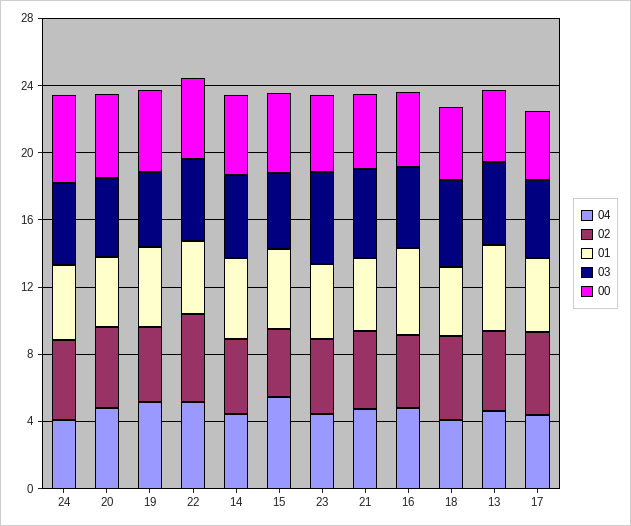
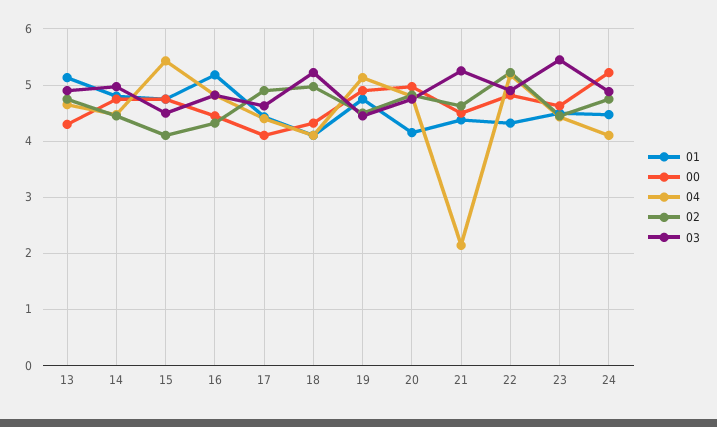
  {
    "04": {
      "24": 4.2,
      "20": 4.8,
      "19": 5.2,
      "22": 5.2,
      "14": 4.4,
      "15": 5.4,
      "23": 4.4,
-     "21": 5,
+     "21": 2.2,
      "16": 4.8,
      "18": 4.2,
      "13": 4.6,
      "17": 4.4
    },
    "02": {
      "24": 4.8,
      "20": 4.8,
      "19": 4.6,
      "22": 5.2,
      "14": 4.4,
      "15": 4.2,
      "23": 4.4,
      "21": 4.6,
      "16": 4.4,
      "18": 5,
      "13": 4.8,
      "17": 5
    },
    "01": {
      "24": 4.4,
      "20": 4.2,
      "19": 4.8,
      "22": 4.4,
      "14": 4.8,
      "15": 4.8,
      "23": 4.6,
      "21": 4.4,
      "16": 5.2,
      "18": 4.2,
      "13": 5.2,
      "17": 4.4
    },
    "03": {
      "24": 4.8,
      "20": 4.8,
      "19": 4.4,
      "22": 5,
      "14": 5,
      "15": 4.6,
      "23": 5.4,
      "21": 5.2,
      "16": 4.8,
      "18": 5.2,
      "13": 5,
      "17": 4.6
    },
    "00": {
      "24": 5.2,
      "20": 5,
      "19": 5,
      "22": 4.8,
      "14": 4.8,
      "15": 4.8,
      "23": 4.6,
      "21": 4.6,
      "16": 4.4,
      "18": 4.4,
      "13": 4.4,
      "17": 4.2
    }
  }

